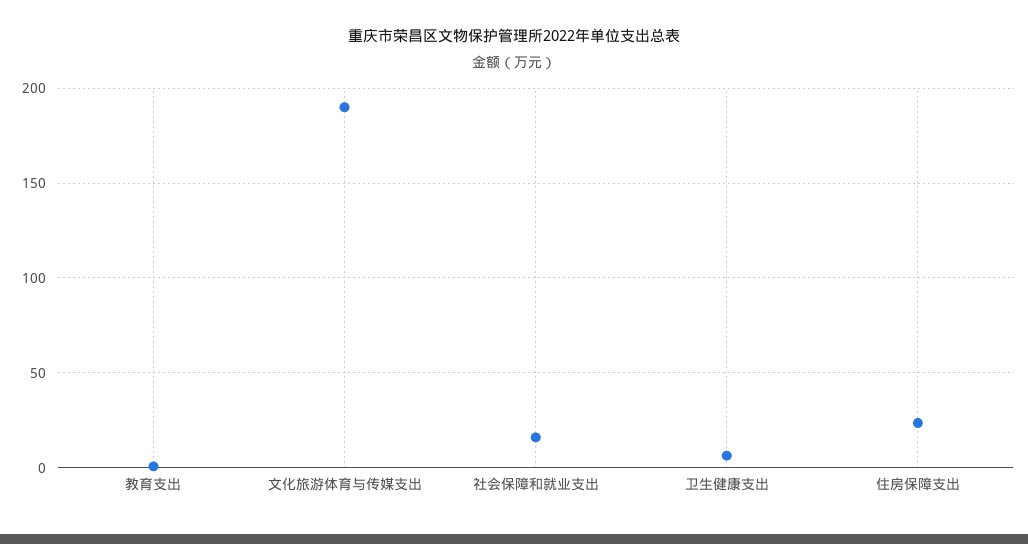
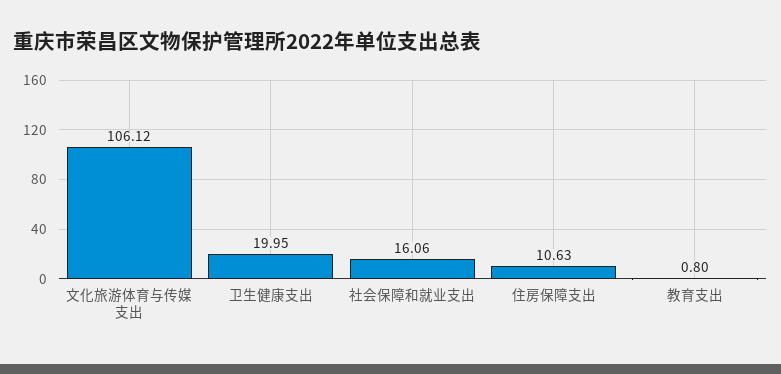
  {
    "教育支出": 0.8,
-   "文化旅游体育与传媒支出": 190,
+   "文化旅游体育与传媒支出": 106.12,
    "社会保障和就业支出": 16.06,
-   "卫生健康支出": 5,
+   "卫生健康支出": 19.95,
-   "住房保障支出": 25
+   "住房保障支出": 10.63
  }

